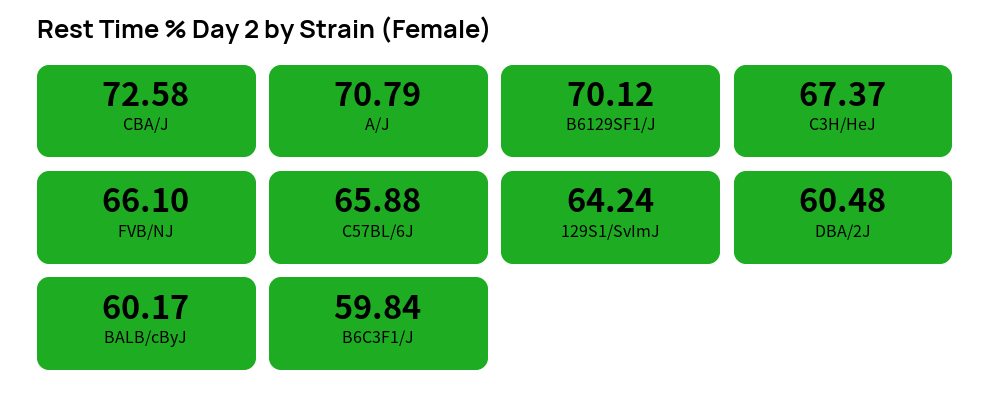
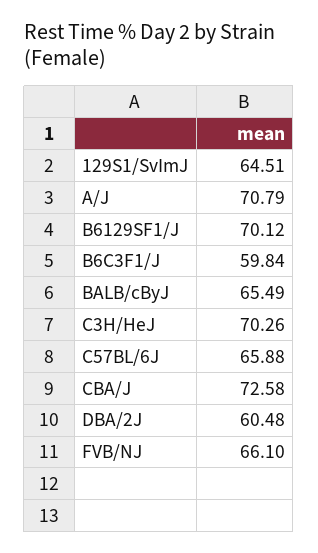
  {
    "CBA/J": 72.58,
    "A/J": 70.79,
    "B6129SF1/J": 70.12,
-   "C3H/HeJ": 67.37,
+   "C3H/HeJ": 70.26,
    "FVB/NJ": 66.1,
    "C57BL/6J": 65.88,
-   "129S1/SvImJ": 64.24,
+   "129S1/SvImJ": 64.51,
    "DBA/2J": 60.48,
-   "BALB/cByJ": 60.17,
+   "BALB/cByJ": 65.49,
    "B6C3F1/J": 59.84
  }

